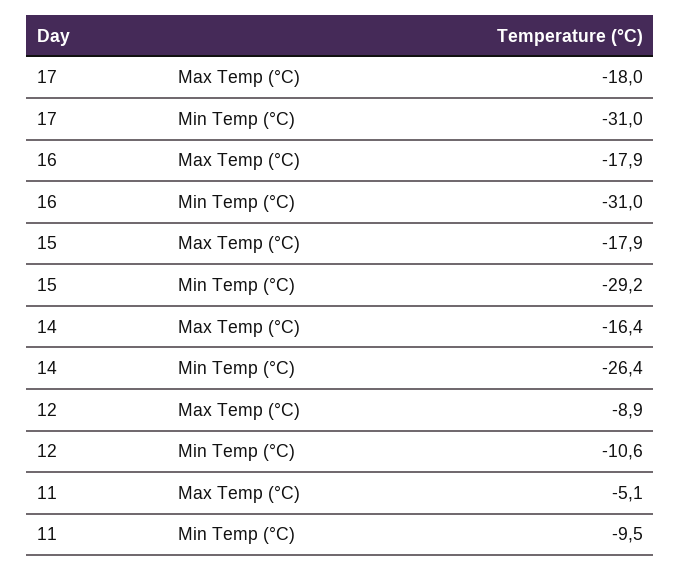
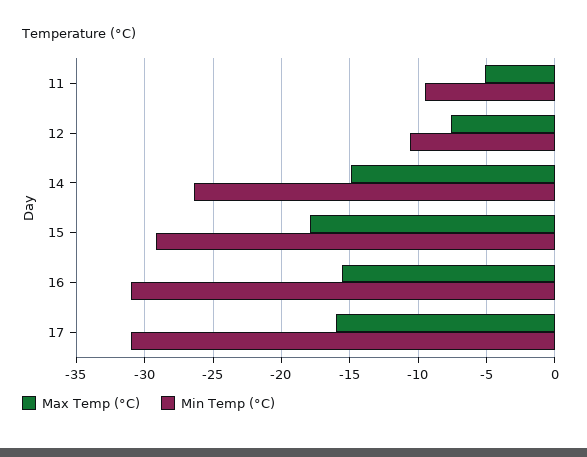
  {
    "Max Temp (°C)": {
-     "17": -18,
+     "17": -16,
-     "16": -17.9,
+     "16": -15.5,
      "15": -17.9,
-     "14": -16.4,
+     "14": -15,
-     "12": -8.9,
+     "12": -7.5,
      "11": -5.1
    },
    "Min Temp (°C)": {
      "17": -31,
      "16": -31,
      "15": -29.2,
      "14": -26.4,
      "12": -10.6,
      "11": -9.5
    }
  }

